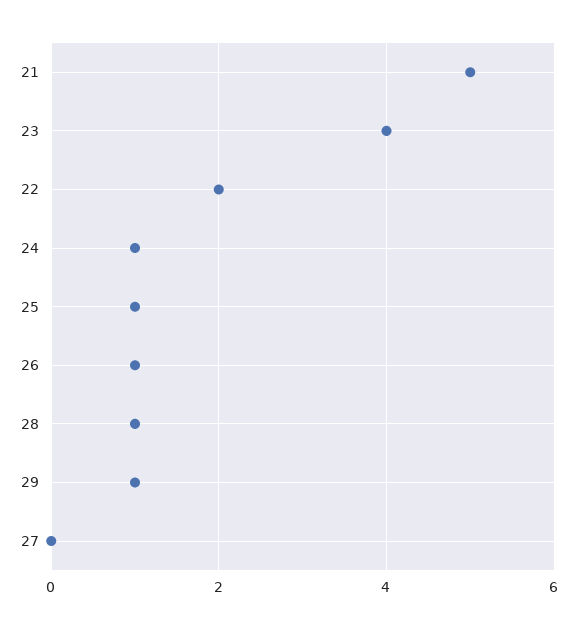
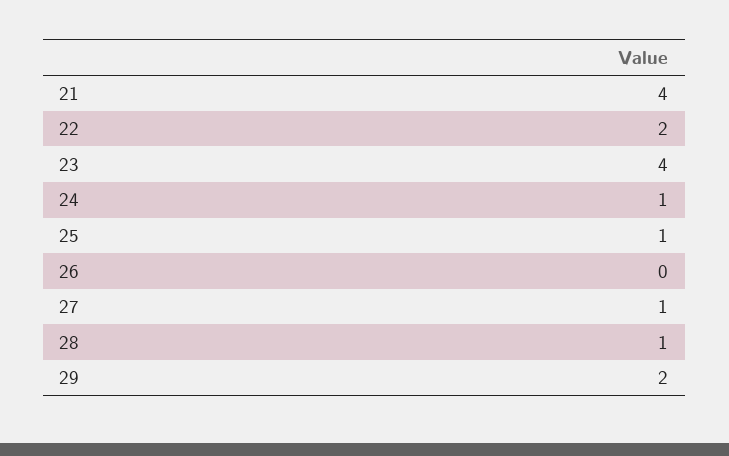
  {
-   "21": 5,
+   "21": 4,
    "23": 4,
    "22": 2,
    "24": 1,
    "25": 1,
-   "26": 1,
+   "26": 0,
    "28": 1,
-   "29": 1,
+   "29": 2,
-   "27": 0
+   "27": 1
  }

